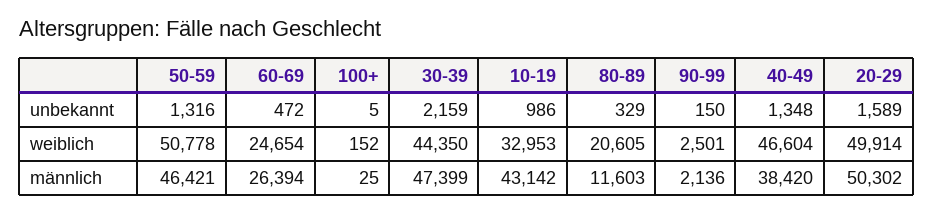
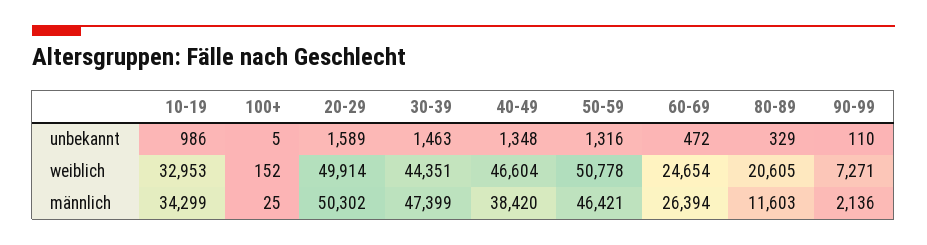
  {
    "50-59": {
      "unbekannt": 1316,
      "weiblich": 50778,
      "männlich": 46421
    },
    "60-69": {
      "unbekannt": 472,
      "weiblich": 24654,
      "männlich": 26394
    },
    "100+": {
      "unbekannt": 5,
      "weiblich": 152,
      "männlich": 25
    },
    "30-39": {
-     "unbekannt": 2159,
+     "unbekannt": 1463,
-     "weiblich": 44350,
+     "weiblich": 44351,
      "männlich": 47399
    },
    "10-19": {
      "unbekannt": 986,
      "weiblich": 32953,
-     "männlich": 43142
+     "männlich": 34299
    },
    "80-89": {
      "unbekannt": 329,
      "weiblich": 20605,
      "männlich": 11603
    },
    "90-99": {
-     "unbekannt": 150,
+     "unbekannt": 110,
-     "weiblich": 2501,
+     "weiblich": 7271,
      "männlich": 2136
    },
    "40-49": {
      "unbekannt": 1348,
      "weiblich": 46604,
      "männlich": 38420
    },
    "20-29": {
      "unbekannt": 1589,
      "weiblich": 49914,
      "männlich": 50302
    }
  }

